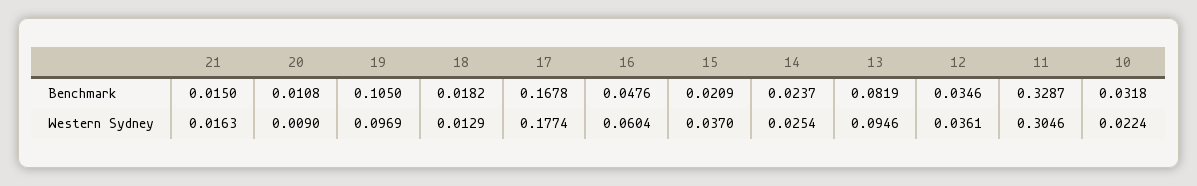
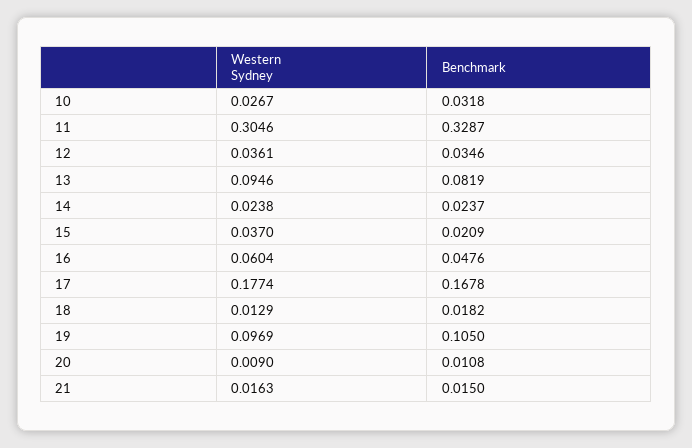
  {
    "21": {
      "Benchmark": 0.015,
      "Western Sydney": 0.0163
    },
    "20": {
      "Benchmark": 0.0108,
      "Western Sydney": 0.009
    },
    "19": {
      "Benchmark": 0.105,
      "Western Sydney": 0.0969
    },
    "18": {
      "Benchmark": 0.0182,
      "Western Sydney": 0.0129
    },
    "17": {
      "Benchmark": 0.1678,
      "Western Sydney": 0.1774
    },
    "16": {
      "Benchmark": 0.0476,
      "Western Sydney": 0.0604
    },
    "15": {
      "Benchmark": 0.0209,
      "Western Sydney": 0.037
    },
    "14": {
      "Benchmark": 0.0237,
-     "Western Sydney": 0.0254
+     "Western Sydney": 0.0238
    },
    "13": {
      "Benchmark": 0.0819,
      "Western Sydney": 0.0946
    },
    "12": {
      "Benchmark": 0.0346,
      "Western Sydney": 0.0361
    },
    "11": {
      "Benchmark": 0.3287,
      "Western Sydney": 0.3046
    },
    "10": {
      "Benchmark": 0.0318,
-     "Western Sydney": 0.0224
+     "Western Sydney": 0.0267
    }
  }

